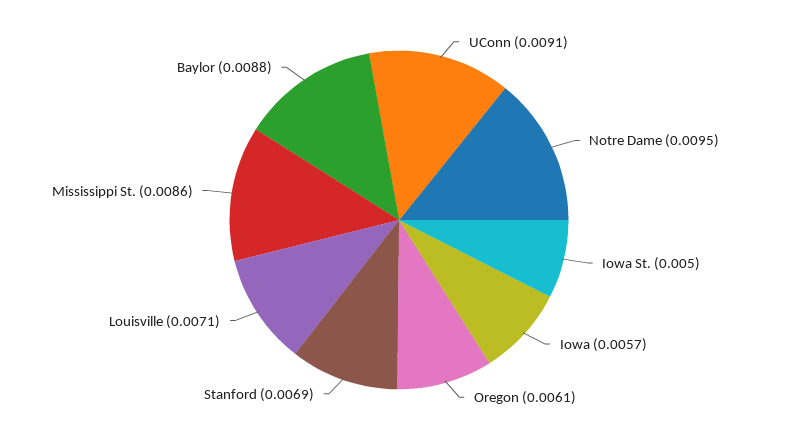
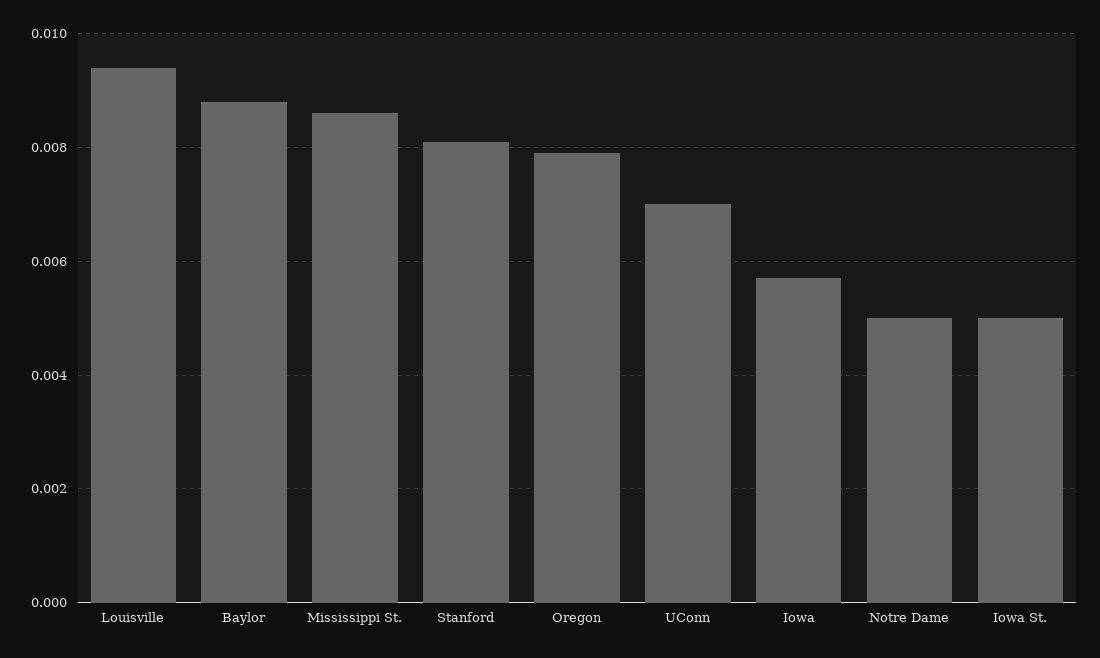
  {
-   "UConn": 0.0091,
+   "UConn": 0.007,
-   "Notre Dame": 0.0095,
+   "Notre Dame": 0.005,
    "Iowa St.": 0.005,
    "Iowa": 0.0057,
-   "Oregon": 0.0061,
+   "Oregon": 0.008,
-   "Stanford": 0.0069,
+   "Stanford": 0.008,
-   "Louisville": 0.0071,
+   "Louisville": 0.0095,
    "Mississippi St.": 0.0086,
    "Baylor": 0.0088
  }

